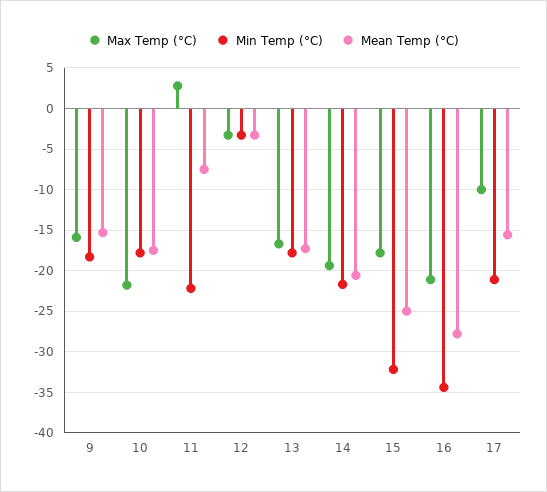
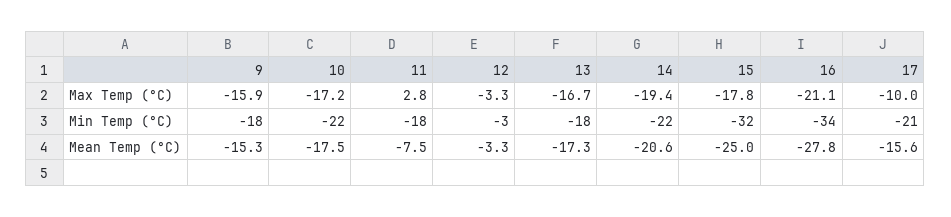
  {
    "Max Temp (°C)": {
      "9": -15.9,
-     "10": -22,
+     "10": -17.2,
      "11": 2.8,
      "12": -3.3,
      "13": -16.7,
      "14": -19.4,
      "15": -17.8,
      "16": -21.1,
      "17": -10
    },
    "Min Temp (°C)": {
      "9": -18,
-     "10": -18,
+     "10": -22,
-     "11": -22,
+     "11": -18,
      "12": -3,
      "13": -18,
      "14": -22,
      "15": -32,
      "16": -34,
      "17": -21
    },
    "Mean Temp (°C)": {
      "9": -15.3,
      "10": -17.5,
      "11": -7.5,
      "12": -3.3,
      "13": -17.3,
      "14": -20.6,
      "15": -25,
      "16": -27.8,
      "17": -15.6
    }
  }

